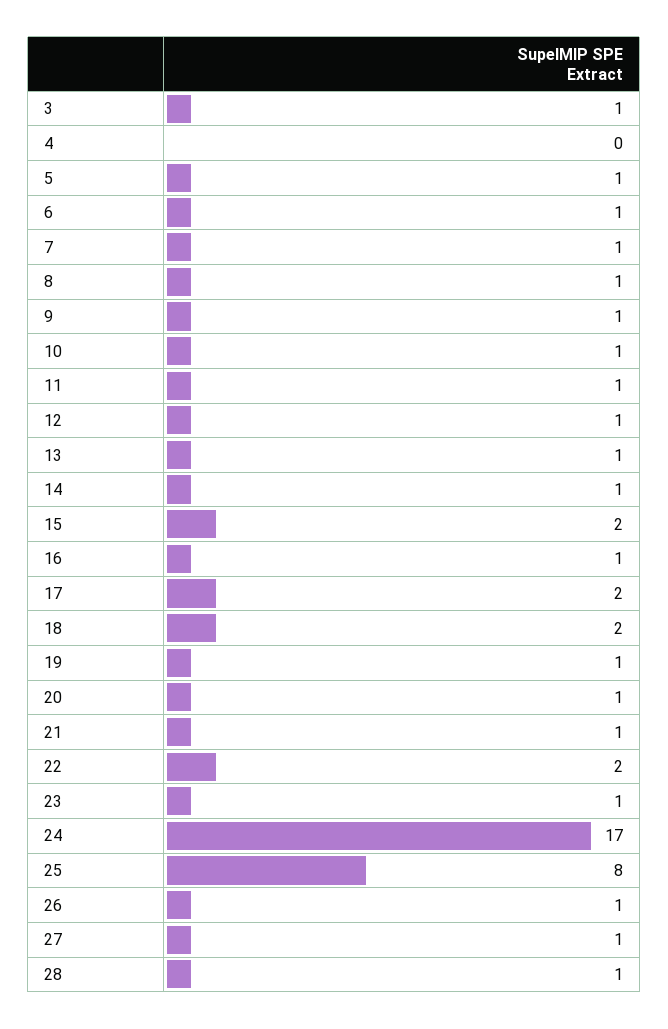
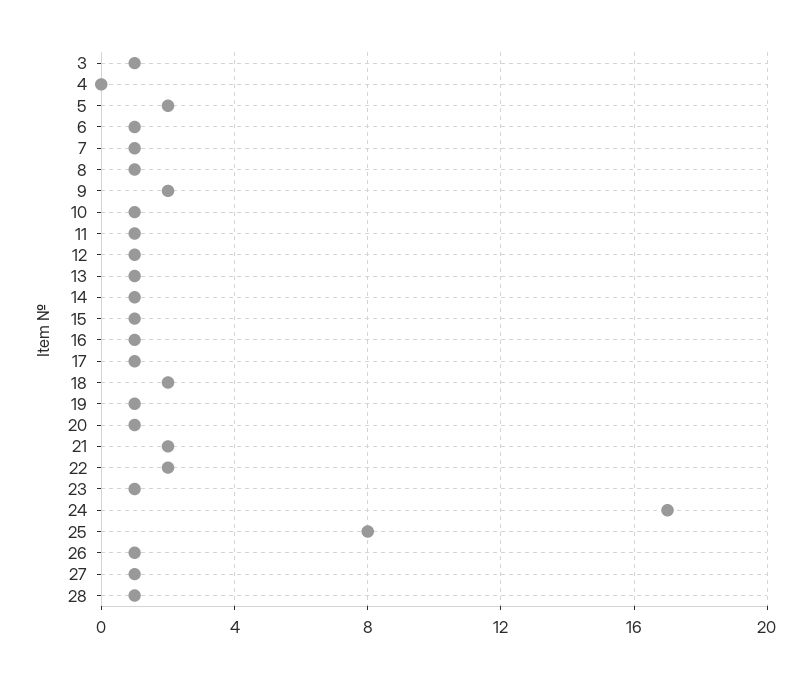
  {
    "3": 1,
    "4": 0,
-   "5": 1,
+   "5": 2,
    "6": 1,
    "7": 1,
    "8": 1,
-   "9": 1,
+   "9": 2,
    "10": 1,
    "11": 1,
    "12": 1,
    "13": 1,
    "14": 1,
-   "15": 2,
+   "15": 1,
    "16": 1,
-   "17": 2,
+   "17": 1,
    "18": 2,
    "19": 1,
    "20": 1,
-   "21": 1,
+   "21": 2,
    "22": 2,
    "23": 1,
    "24": 17,
    "25": 8,
    "26": 1,
    "27": 1,
    "28": 1
  }

